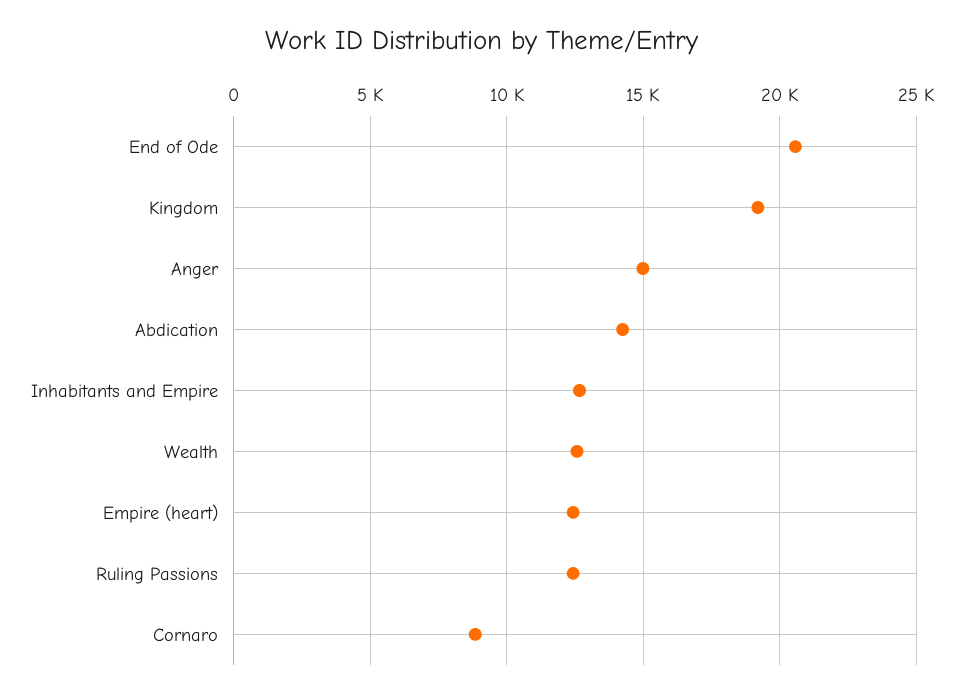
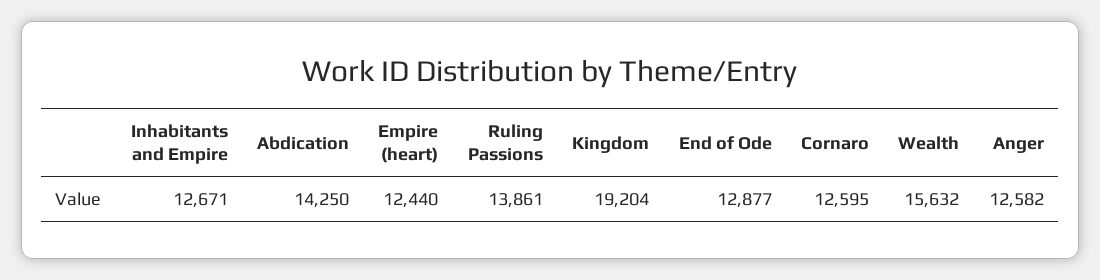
  {
-   "End of Ode": 20500,
+   "End of Ode": 12877,
    "Kingdom": 19204,
-   "Anger": 15000,
+   "Anger": 12582,
    "Abdication": 14250,
    "Inhabitants and Empire": 12671,
-   "Wealth": 12500,
+   "Wealth": 15632,
    "Empire (heart)": 12440,
-   "Ruling Passions": 12500,
+   "Ruling Passions": 13861,
-   "Cornaro": 9000
+   "Cornaro": 12595
  }

